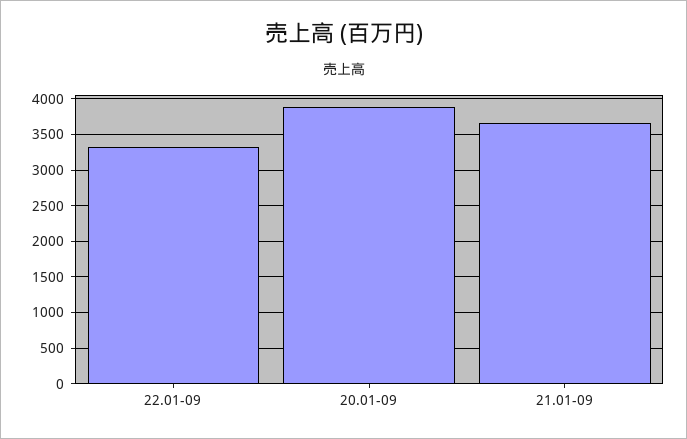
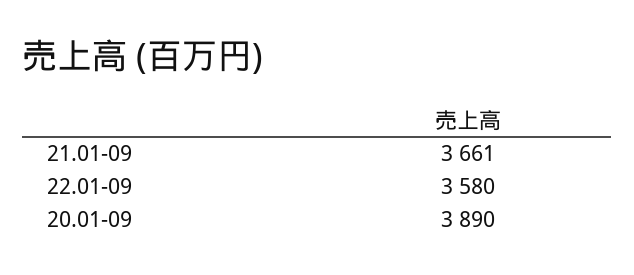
  {
-   "22.01-09": 3300,
+   "22.01-09": 3580,
    "20.01-09": 3890,
    "21.01-09": 3661
  }

